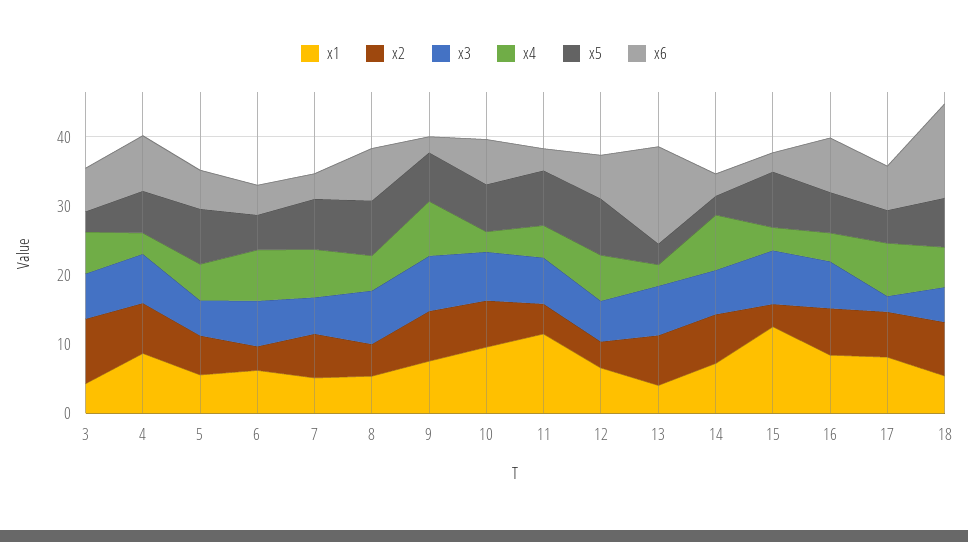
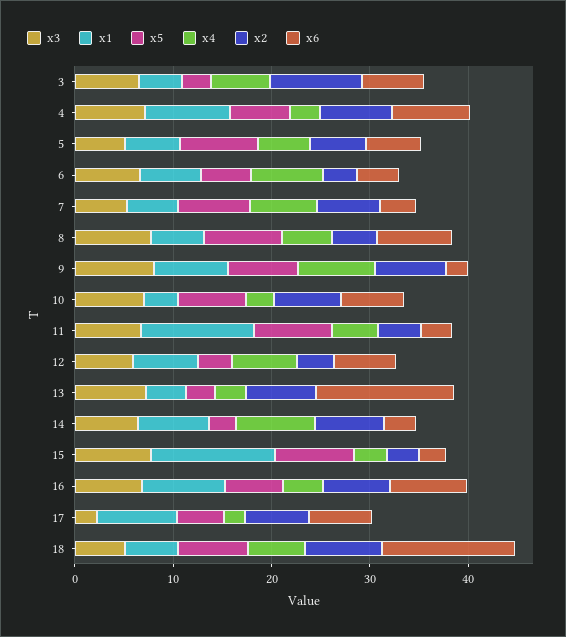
  {
    "x1": {
      "3": 4,
      "4": 8,
      "5": 6,
      "6": 6,
      "7": 6,
      "8": 6,
      "9": 8,
-     "10": 10,
+     "10": 4,
      "11": 12,
      "12": 6,
      "13": 4,
      "14": 8,
      "15": 12,
      "16": 8,
      "17": 8,
      "18": 6
    },
    "x2": {
      "3": 10,
      "4": 8,
      "5": 6,
      "6": 4,
      "7": 6,
      "8": 4,
      "9": 8,
      "10": 6,
      "11": 4,
      "12": 4,
      "13": 8,
      "14": 8,
      "15": 4,
      "16": 6,
      "17": 6,
      "18": 8
    },
    "x3": {
      "3": 6,
      "4": 8,
      "5": 6,
      "6": 6,
      "7": 6,
      "8": 8,
      "9": 8,
      "10": 8,
      "11": 6,
      "12": 6,
      "13": 8,
      "14": 6,
      "15": 8,
      "16": 6,
      "17": 2,
      "18": 6
    },
    "x4": {
      "3": 6,
      "4": 4,
      "5": 6,
      "6": 8,
      "7": 6,
      "8": 6,
      "9": 8,
      "10": 2,
      "11": 4,
      "12": 6,
      "13": 4,
      "14": 8,
      "15": 4,
      "16": 4,
-     "17": 8,
+     "17": 2,
      "18": 6
    },
    "x5": {
      "3": 2,
      "4": 6,
      "5": 8,
      "6": 6,
      "7": 8,
      "8": 8,
      "9": 8,
      "10": 6,
      "11": 8,
-     "12": 8,
+     "12": 4,
      "13": 4,
      "14": 2,
      "15": 8,
      "16": 6,
      "17": 4,
      "18": 8
    },
    "x6": {
      "3": 6,
      "4": 8,
      "5": 6,
      "6": 4,
      "7": 4,
      "8": 8,
      "9": 2,
      "10": 6,
      "11": 4,
      "12": 6,
      "13": 14,
      "14": 4,
      "15": 2,
      "16": 8,
      "17": 6,
      "18": 14
    }
  }

